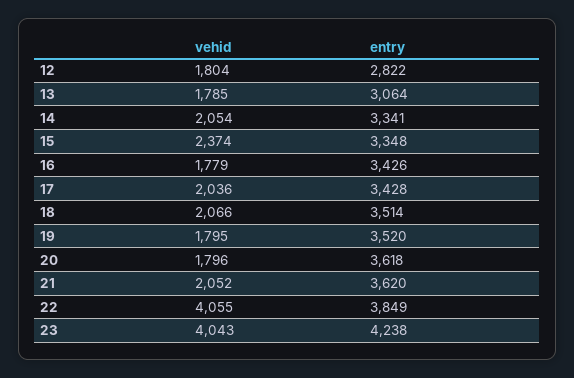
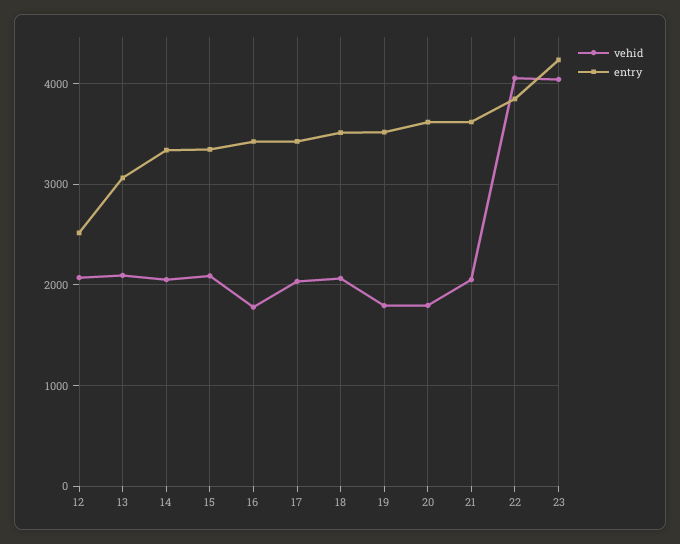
  {
    "vehid": {
-     "12": 1804,
+     "12": 2100,
-     "13": 1785,
+     "13": 2100,
      "14": 2054,
-     "15": 2374,
+     "15": 2100,
      "16": 1779,
      "17": 2036,
      "18": 2066,
      "19": 1795,
      "20": 1796,
      "21": 2052,
      "22": 4055,
      "23": 4043
    },
    "entry": {
-     "12": 2822,
+     "12": 2500,
      "13": 3064,
      "14": 3341,
      "15": 3348,
      "16": 3426,
      "17": 3428,
      "18": 3514,
      "19": 3520,
      "20": 3618,
      "21": 3620,
      "22": 3849,
      "23": 4238
    }
  }

